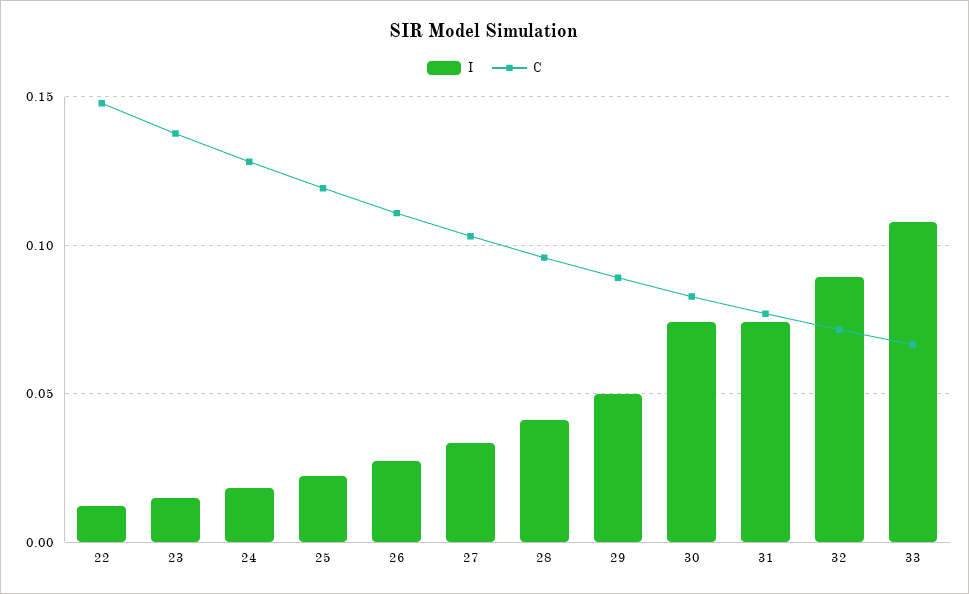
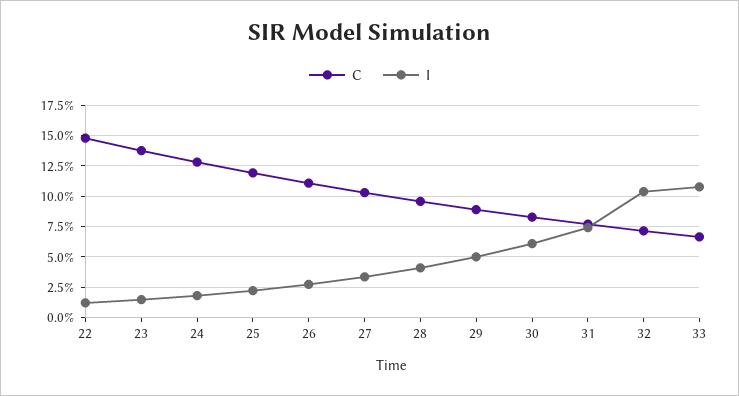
  {
    "I": {
      "22": 0.01,
      "23": 0.015,
      "24": 0.02,
      "25": 0.02,
      "26": 0.025,
      "27": 0.035,
      "28": 0.04,
      "29": 0.05,
-     "30": 0.075,
+     "30": 0.06,
      "31": 0.075,
-     "32": 0.09,
+     "32": 0.105,
      "33": 0.11
    },
    "C": {
      "22": 0.15,
      "23": 0.14,
      "24": 0.13,
      "25": 0.12,
      "26": 0.11,
      "27": 0.105,
      "28": 0.095,
      "29": 0.09,
      "30": 0.085,
      "31": 0.075,
      "32": 0.07,
      "33": 0.065
    }
  }

